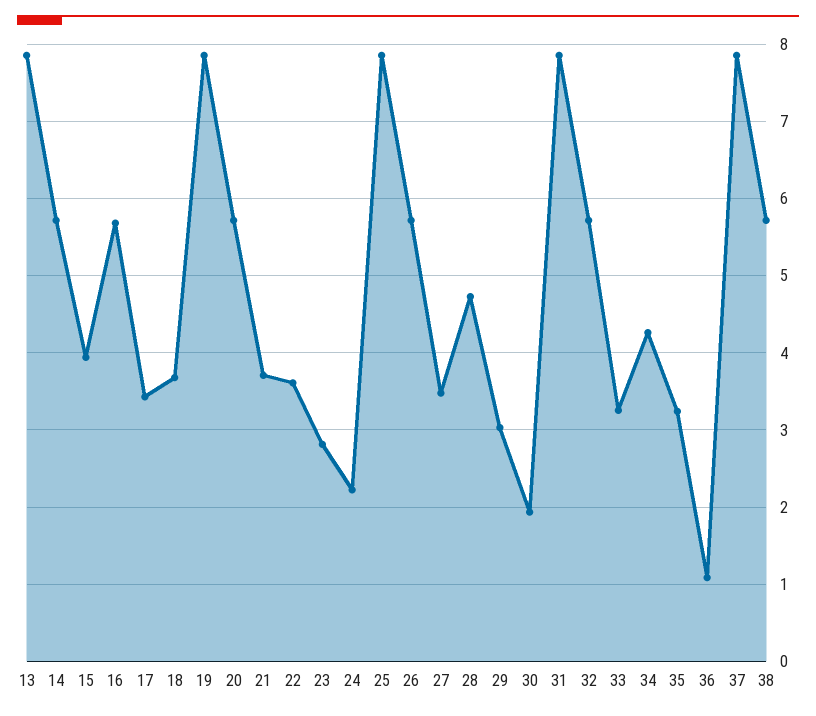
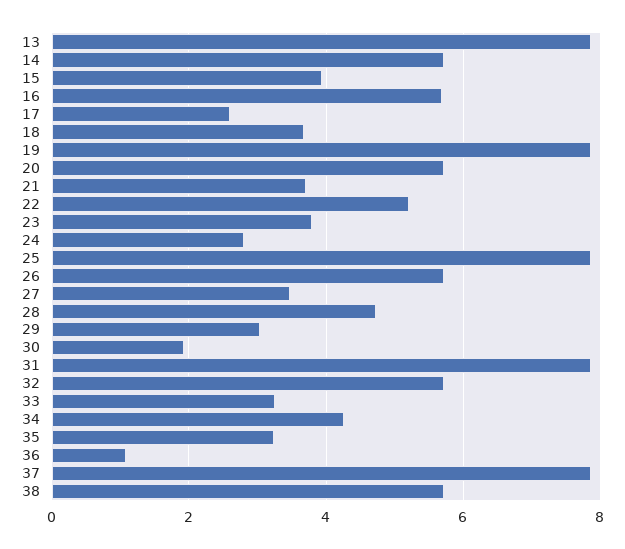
  {
    "13": 7.9,
    "14": 5.7,
    "15": 3.9,
    "16": 5.7,
-   "17": 3.4,
+   "17": 2.6,
    "18": 3.7,
    "19": 7.9,
    "20": 5.7,
    "21": 3.7,
-   "22": 3.6,
+   "22": 5.2,
-   "23": 2.8,
+   "23": 3.8,
-   "24": 2.2,
+   "24": 2.8,
    "25": 7.9,
    "26": 5.7,
    "27": 3.5,
    "28": 4.7,
    "29": 3,
    "30": 1.9,
    "31": 7.9,
    "32": 5.7,
    "33": 3.3,
    "34": 4.3,
    "35": 3.2,
    "36": 1.1,
    "37": 7.9,
    "38": 5.7
  }

